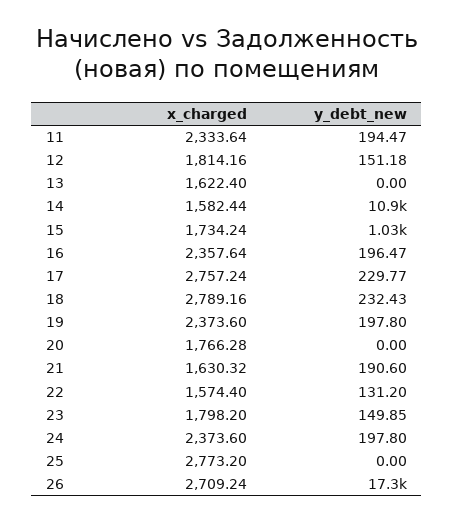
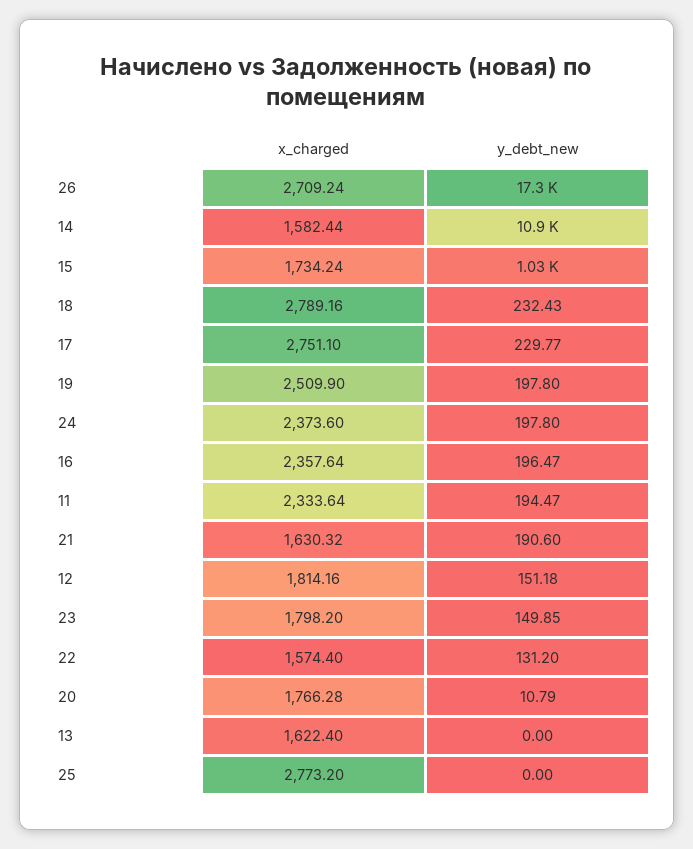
  {
    "x_charged": {
      "11": 2333.64,
      "12": 1814.16,
      "13": 1622.4,
      "14": 1582.44,
      "15": 1734.24,
      "16": 2357.64,
-     "17": 2757.24,
+     "17": 2751.1,
      "18": 2789.16,
-     "19": 2373.6,
+     "19": 2509.9,
      "20": 1766.28,
      "21": 1630.32,
      "22": 1574.4,
      "23": 1798.2,
      "24": 2373.6,
      "25": 2773.2,
      "26": 2709.24
    },
    "y_debt_new": {
      "11": 194.47,
      "12": 151.18,
      "13": 0,
      "14": 10900,
      "15": 1030,
      "16": 196.47,
      "17": 229.77,
      "18": 232.43,
      "19": 197.8,
-     "20": 0,
+     "20": 10.79,
      "21": 190.6,
      "22": 131.2,
      "23": 149.85,
      "24": 197.8,
      "25": 0,
      "26": 17300
    }
  }

